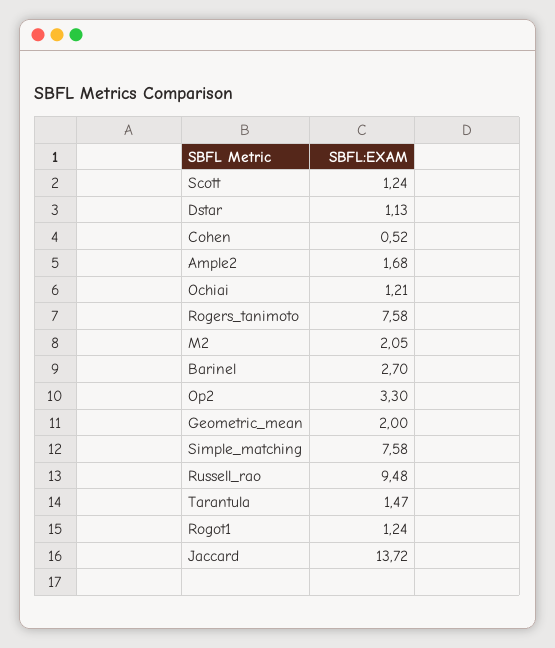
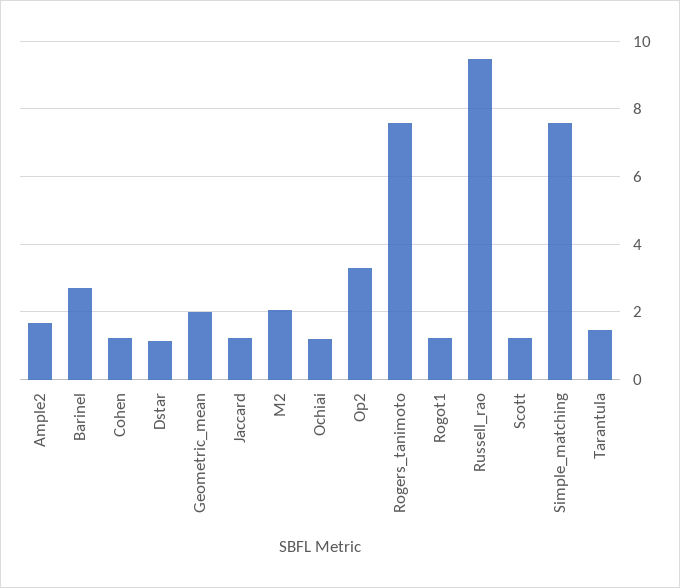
  {
    "Scott": 1.24,
    "Dstar": 1.13,
-   "Cohen": 0.52,
+   "Cohen": 1.2,
    "Ample2": 1.68,
    "Ochiai": 1.21,
    "Rogers_tanimoto": 7.58,
    "M2": 2.05,
    "Barinel": 2.7,
    "Op2": 3.3,
    "Geometric_mean": 2,
    "Simple_matching": 7.58,
    "Russell_rao": 9.48,
    "Tarantula": 1.47,
    "Rogot1": 1.24,
-   "Jaccard": 13.72
+   "Jaccard": 1.2
  }

